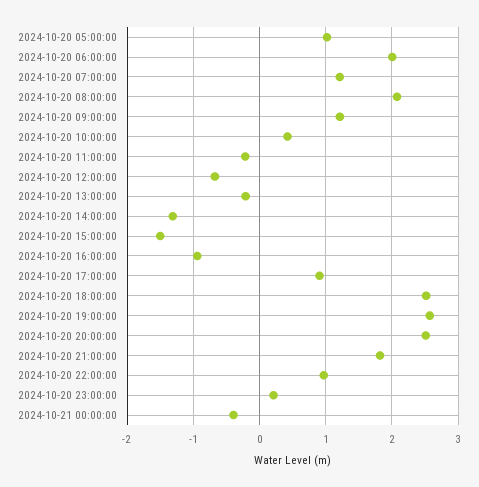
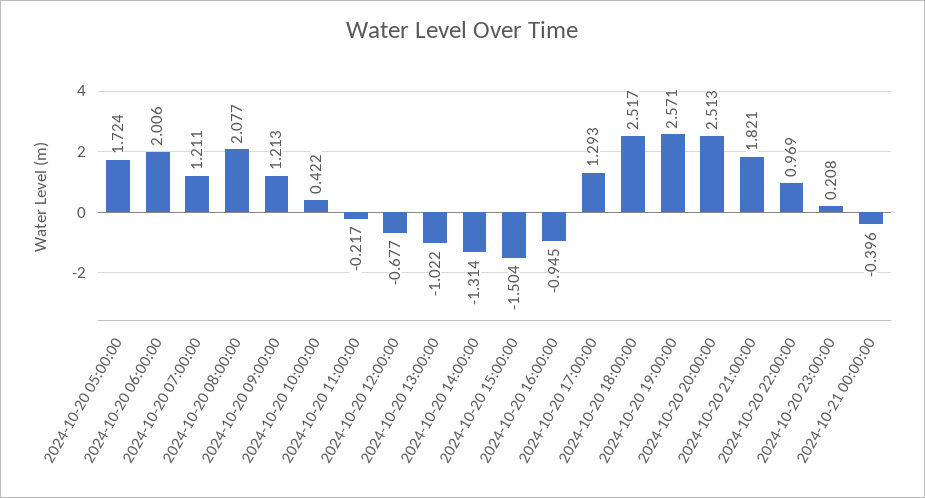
  {
-   "2024-10-20 05:00:00": 1,
+   "2024-10-20 05:00:00": 1.724,
    "2024-10-20 06:00:00": 2.006,
    "2024-10-20 07:00:00": 1.211,
    "2024-10-20 08:00:00": 2.077,
    "2024-10-20 09:00:00": 1.213,
    "2024-10-20 10:00:00": 0.422,
    "2024-10-20 11:00:00": -0.217,
    "2024-10-20 12:00:00": -0.677,
-   "2024-10-20 13:00:00": -0.2,
+   "2024-10-20 13:00:00": -1.022,
    "2024-10-20 14:00:00": -1.314,
    "2024-10-20 15:00:00": -1.504,
    "2024-10-20 16:00:00": -0.945,
-   "2024-10-20 17:00:00": 0.9,
+   "2024-10-20 17:00:00": 1.293,
    "2024-10-20 18:00:00": 2.517,
    "2024-10-20 19:00:00": 2.571,
    "2024-10-20 20:00:00": 2.513,
    "2024-10-20 21:00:00": 1.821,
    "2024-10-20 22:00:00": 0.969,
    "2024-10-20 23:00:00": 0.208,
    "2024-10-21 00:00:00": -0.396
  }

